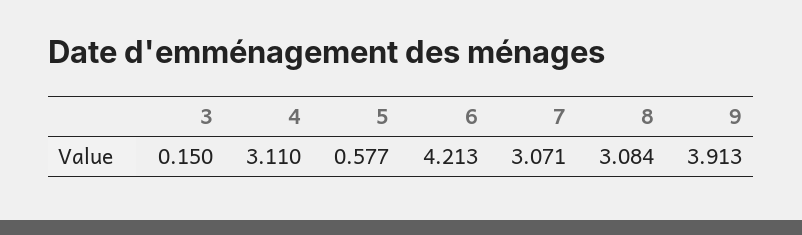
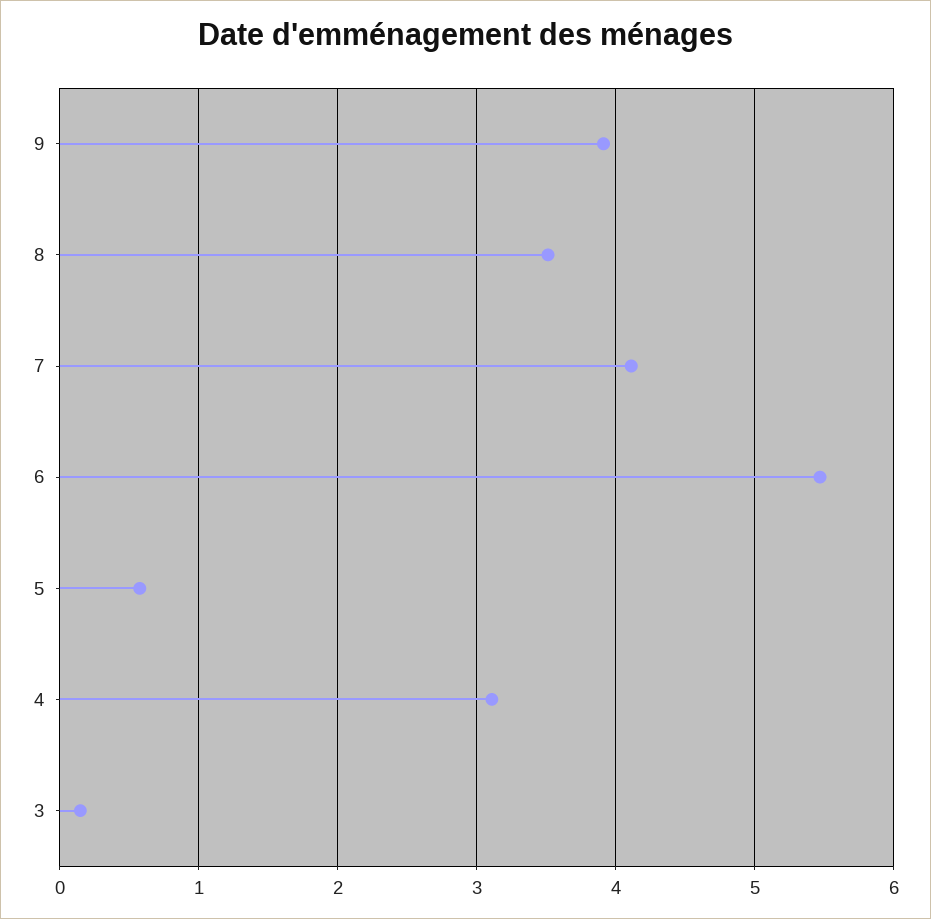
  {
    "3": 0.15,
    "4": 3.11,
    "5": 0.577,
-   "6": 4.213,
+   "6": 5.5,
-   "7": 3.071,
+   "7": 4.1,
-   "8": 3.084,
+   "8": 3.5,
    "9": 3.913
  }

